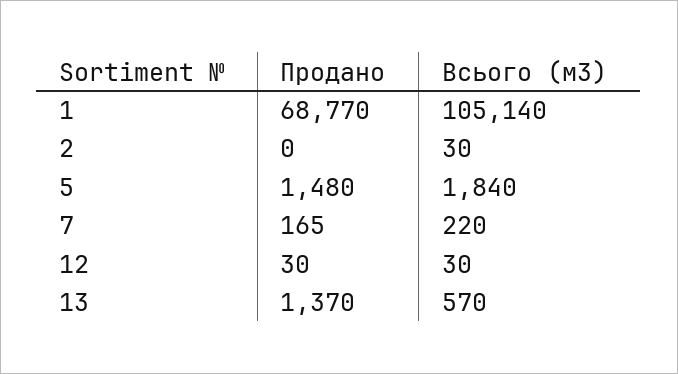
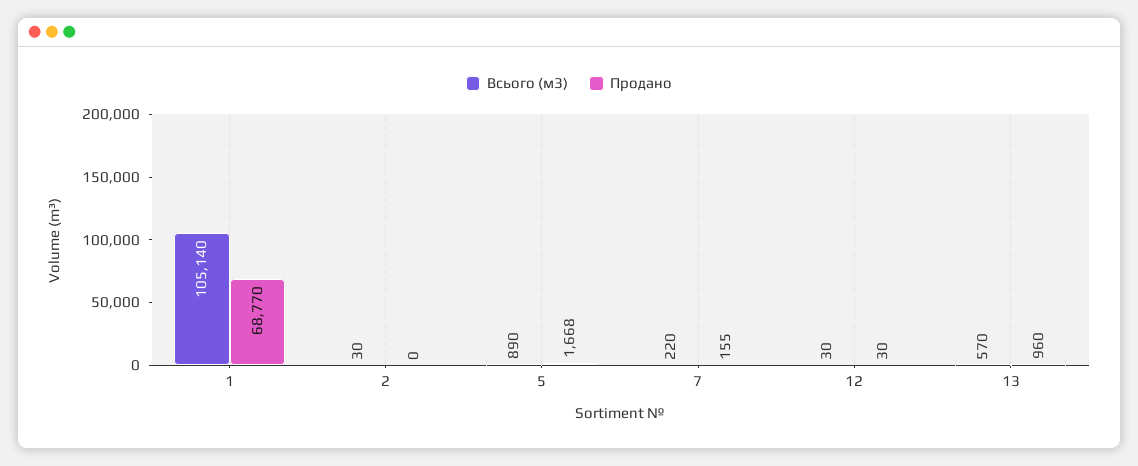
  {
    "Продано": {
      "1": 68770,
      "2": 0,
-     "5": 1480,
+     "5": 1668,
-     "7": 165,
+     "7": 155,
      "12": 30,
-     "13": 1370
+     "13": 960
    },
    "Всього (м3)": {
      "1": 105140,
      "2": 30,
-     "5": 1840,
+     "5": 890,
      "7": 220,
      "12": 30,
      "13": 570
    }
  }

